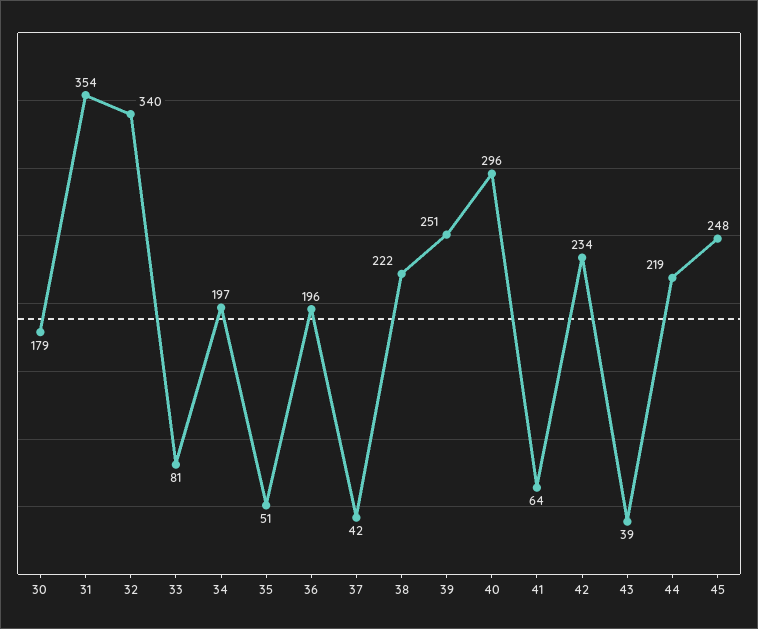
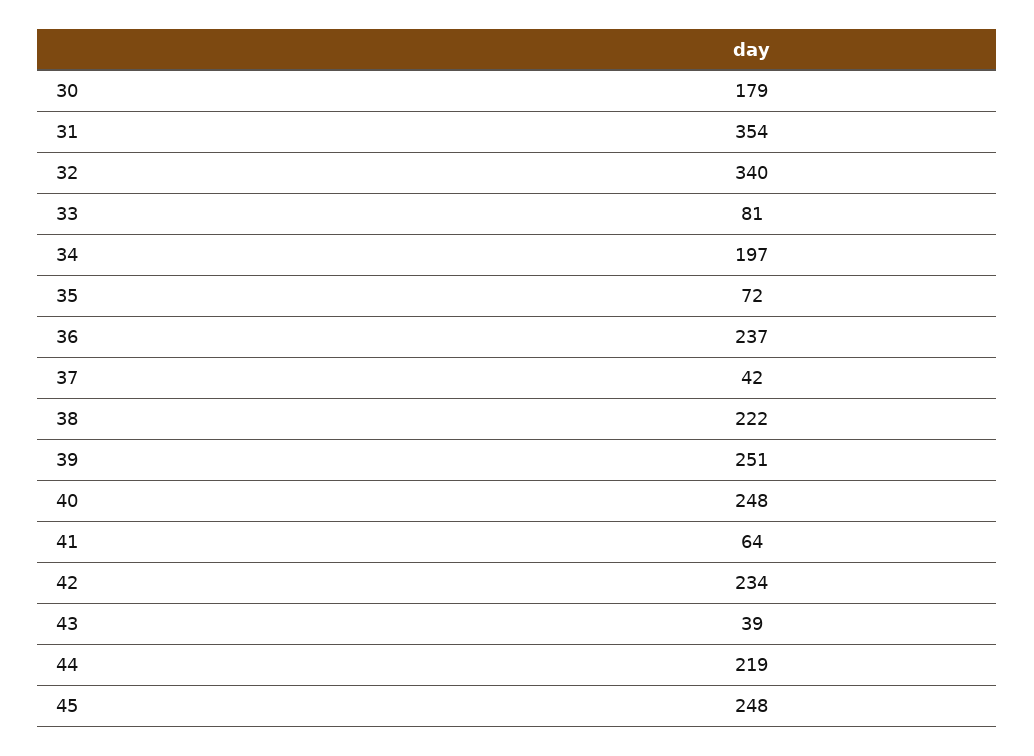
  {
    "30": 179,
    "31": 354,
    "32": 340,
    "33": 81,
    "34": 197,
-   "35": 51,
+   "35": 72,
-   "36": 196,
+   "36": 237,
    "37": 42,
    "38": 222,
    "39": 251,
-   "40": 296,
+   "40": 248,
    "41": 64,
    "42": 234,
    "43": 39,
    "44": 219,
    "45": 248
  }

